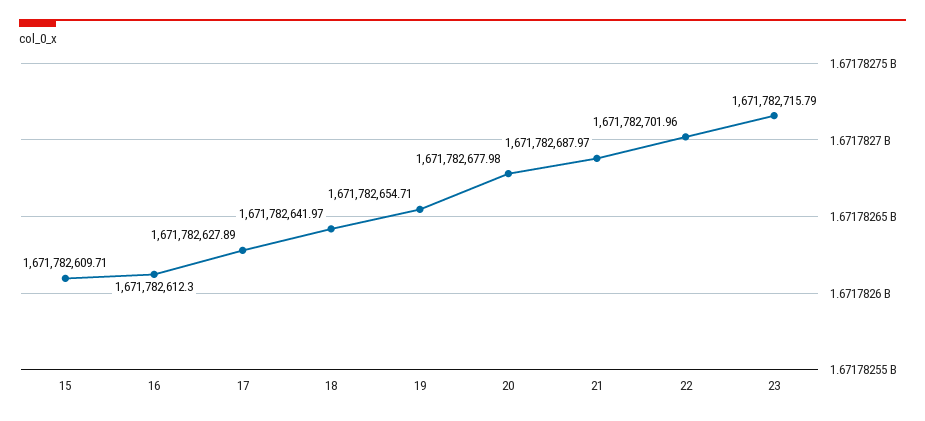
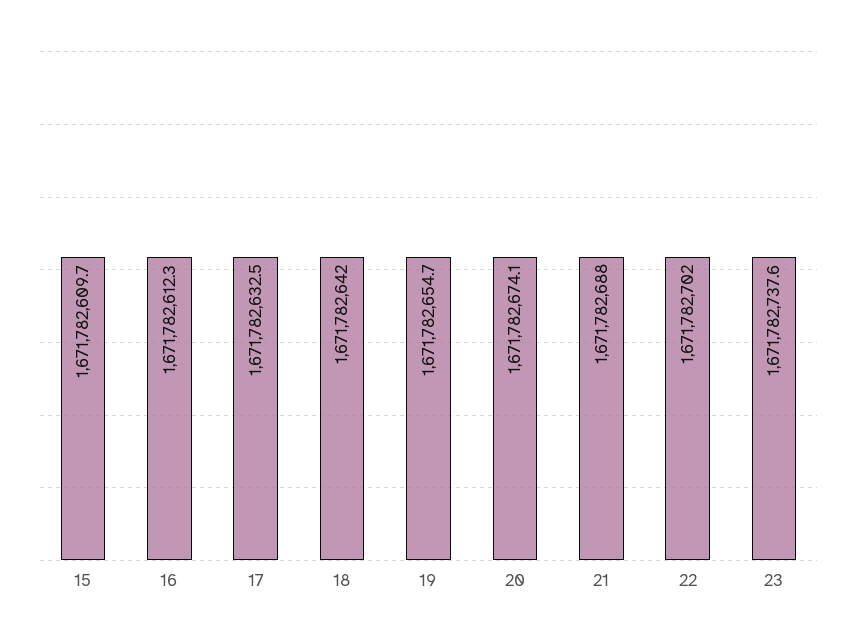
  {
    "15": 1671782609.71,
    "16": 1671782612.3,
-   "17": 1671782627.89,
+   "17": 1671782632.5,
    "18": 1671782641.97,
    "19": 1671782654.71,
-   "20": 1671782677.98,
+   "20": 1671782674.1,
    "21": 1671782687.97,
    "22": 1671782701.96,
-   "23": 1671782715.79
+   "23": 1671782737.6
  }

